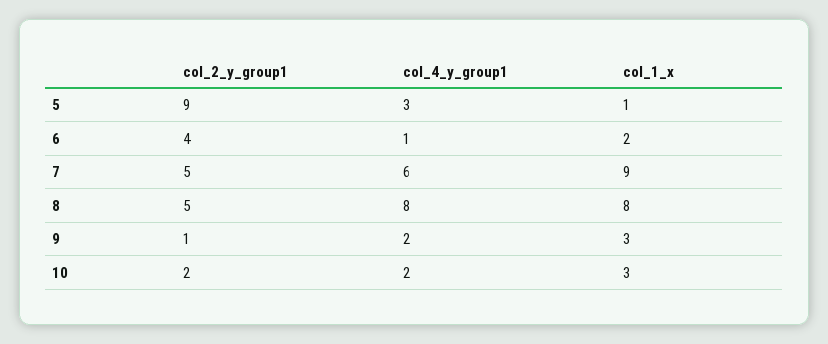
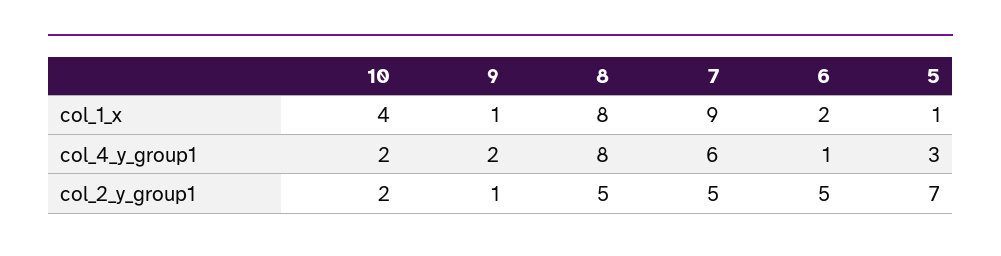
  {
    "col_2_y_group1": {
-     "5": 9,
+     "5": 7,
-     "6": 4,
+     "6": 5,
      "7": 5,
      "8": 5,
      "9": 1,
      "10": 2
    },
    "col_4_y_group1": {
      "5": 3,
      "6": 1,
      "7": 6,
      "8": 8,
      "9": 2,
      "10": 2
    },
    "col_1_x": {
      "5": 1,
      "6": 2,
      "7": 9,
      "8": 8,
-     "9": 3,
+     "9": 1,
-     "10": 3
+     "10": 4
    }
  }

